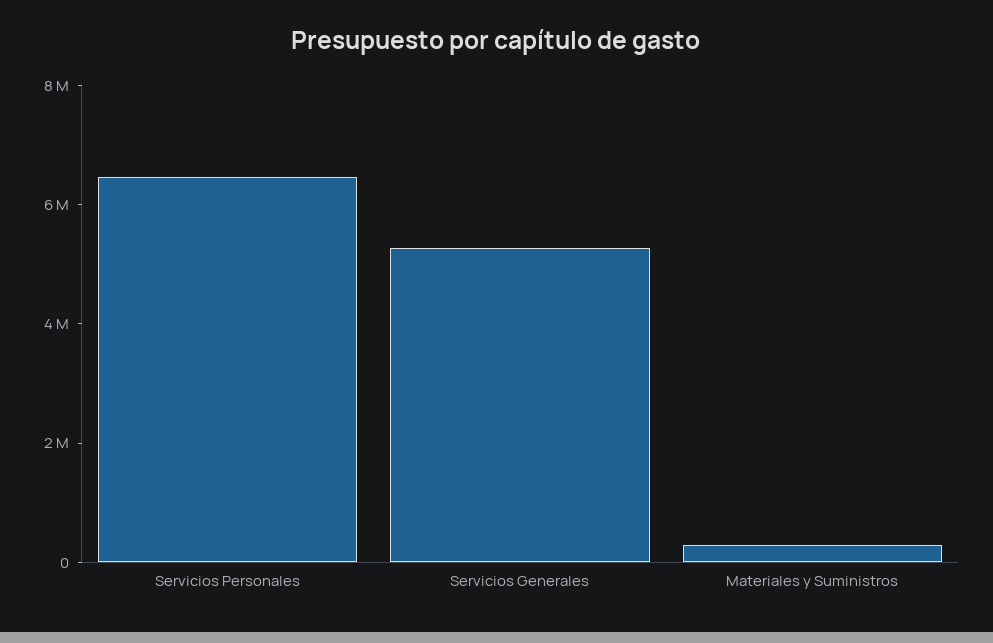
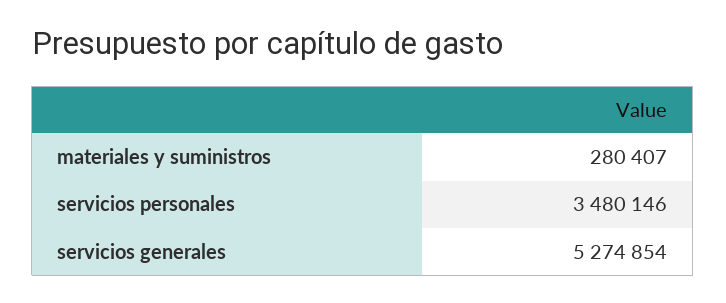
  {
-   "Servicios Personales": 6500000,
+   "Servicios Personales": 3480146,
    "Servicios Generales": 5274854,
    "Materiales y Suministros": 280407
  }

